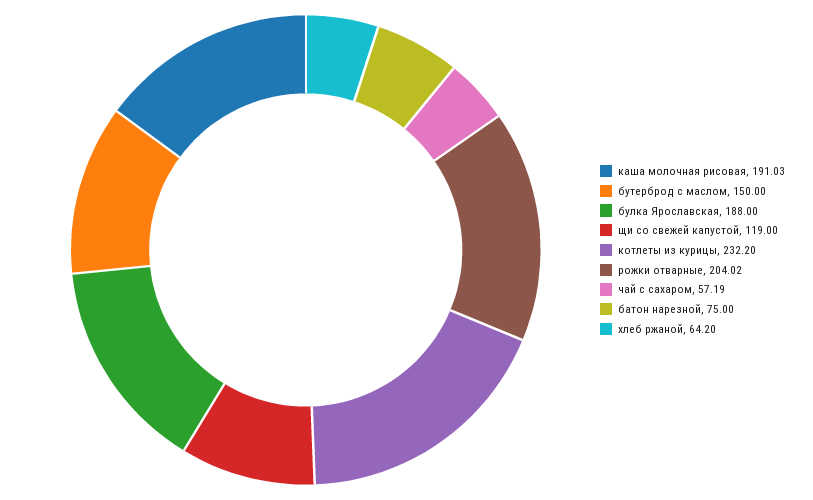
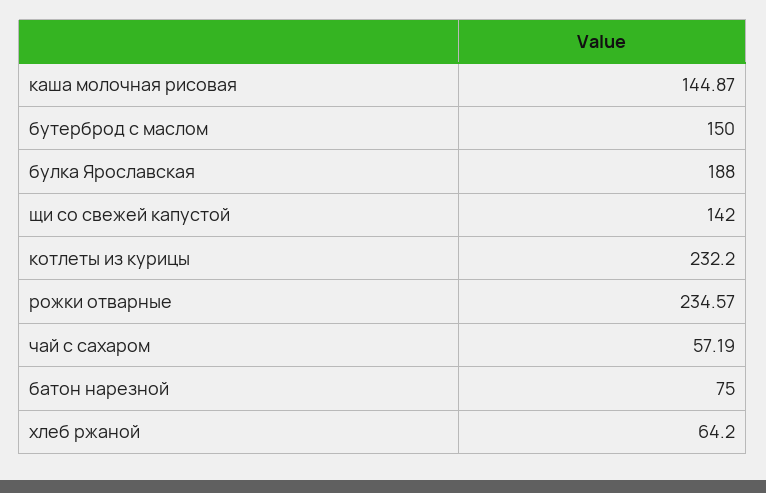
  {
-   "каша молочная рисовая": 191.03,
+   "каша молочная рисовая": 144.87,
    "бутерброд с маслом": 150,
    "булка Ярославская": 188,
-   "щи со свежей капустой": 119,
+   "щи со свежей капустой": 142,
    "котлеты из курицы": 232.2,
-   "рожки отварные": 204.02,
+   "рожки отварные": 234.57,
    "чай с сахаром": 57.19,
    "батон нарезной": 75,
    "хлеб ржаной": 64.2
  }

